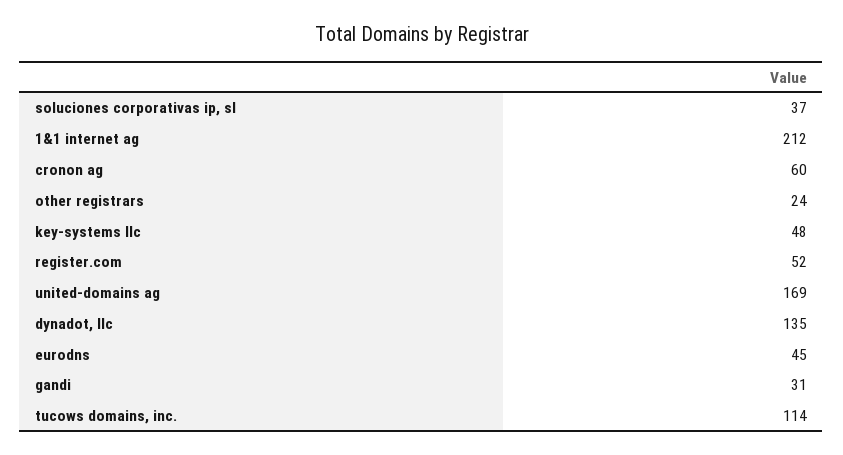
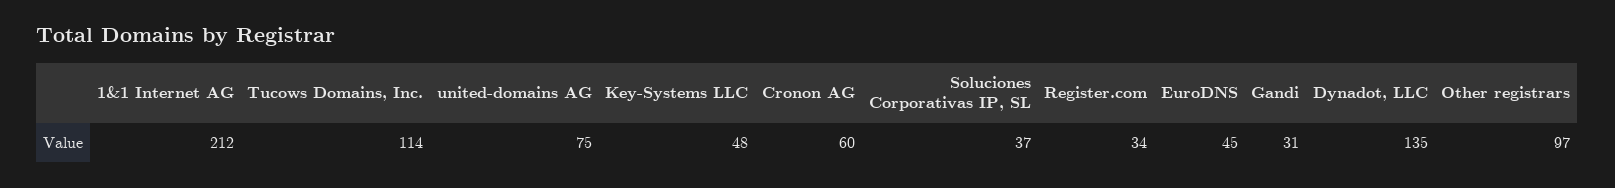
  {
    "soluciones corporativas ip, sl": 37,
    "1&1 internet ag": 212,
    "cronon ag": 60,
-   "other registrars": 24,
+   "other registrars": 97,
    "key-systems llc": 48,
-   "register.com": 52,
+   "register.com": 34,
-   "united-domains ag": 169,
+   "united-domains ag": 75,
    "dynadot, llc": 135,
    "eurodns": 45,
    "gandi": 31,
    "tucows domains, inc.": 114
  }

